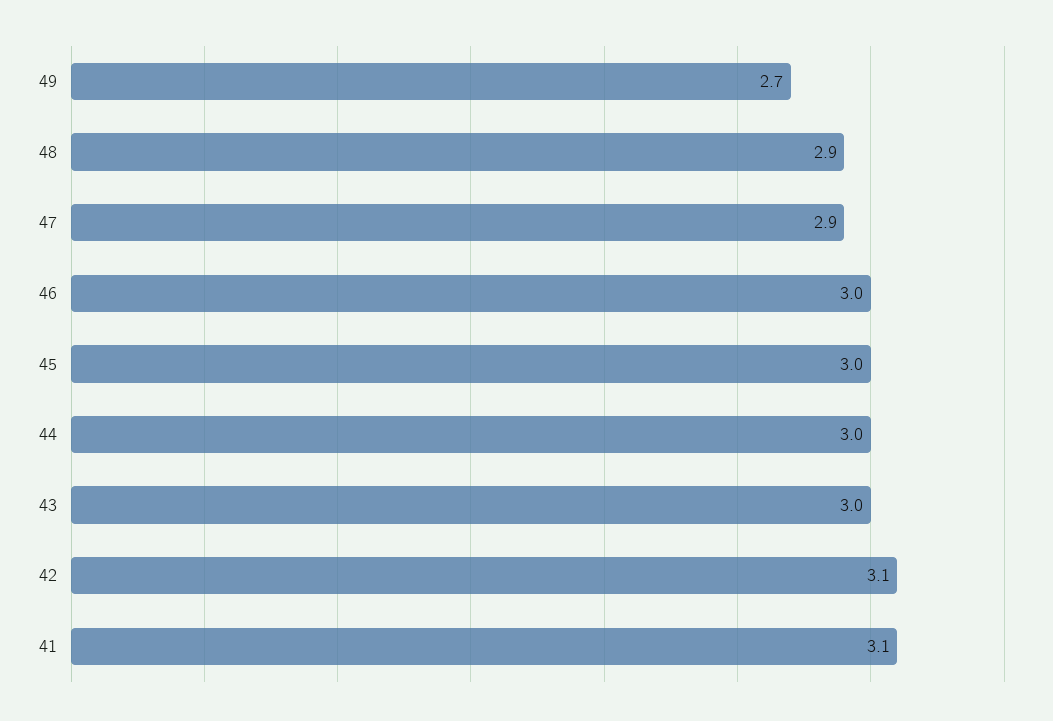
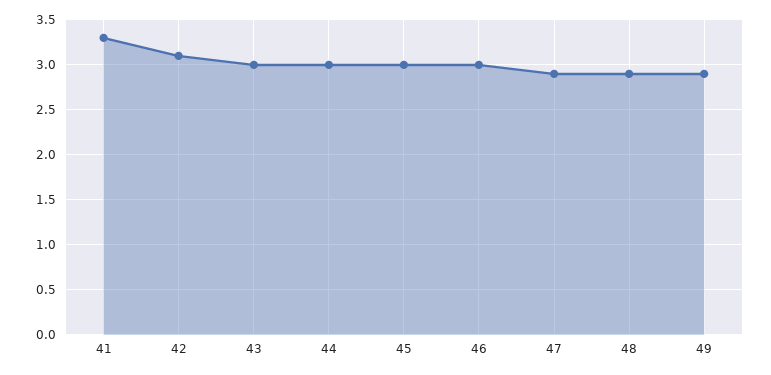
  {
-   "49": 2.7,
+   "49": 2.9,
    "48": 2.9,
    "47": 2.9,
    "46": 3,
    "45": 3,
    "44": 3,
    "43": 3,
    "42": 3.1,
-   "41": 3.1
+   "41": 3.3
  }

